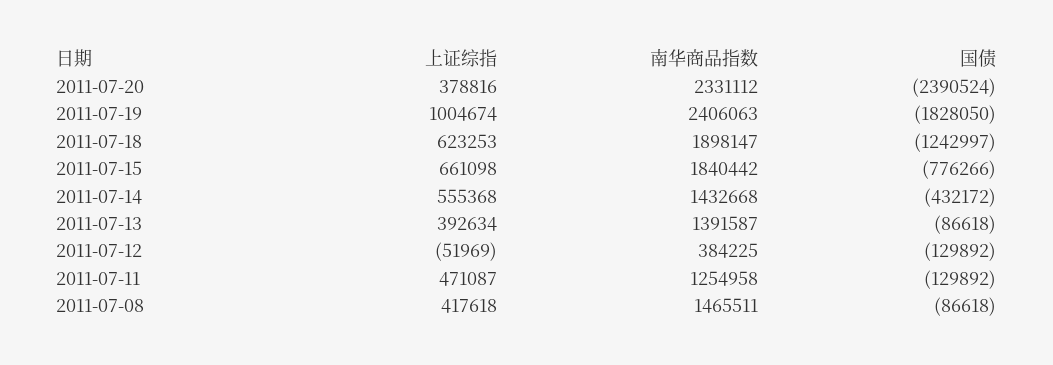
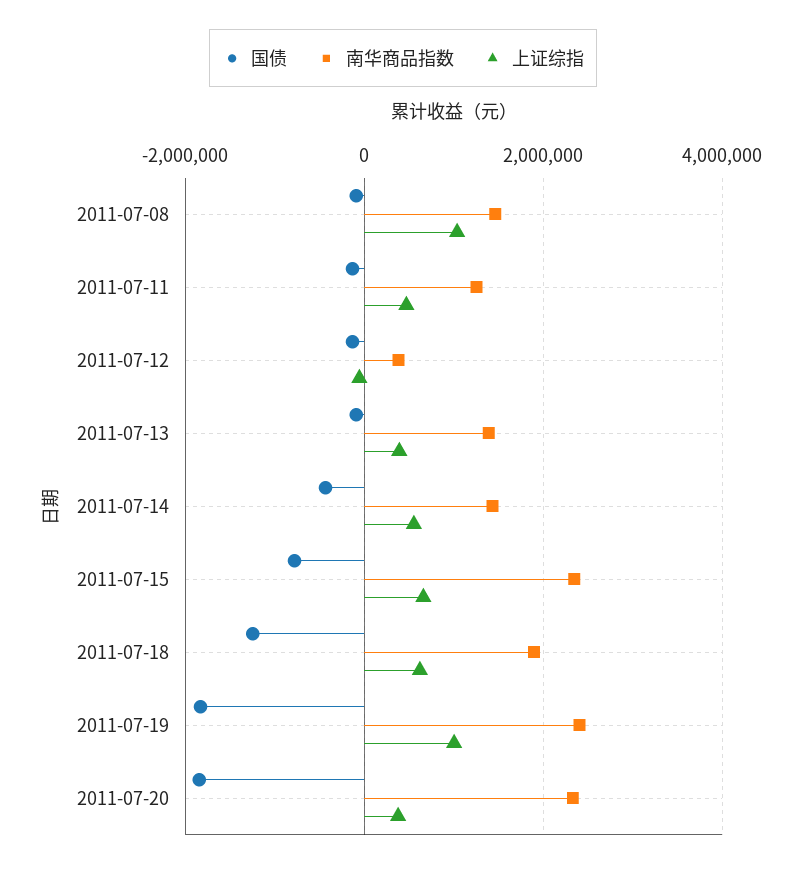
  {
    "上证综指": {
      "2011-07-20": 378816,
      "2011-07-19": 1004674,
      "2011-07-18": 623253,
      "2011-07-15": 661098,
      "2011-07-14": 555368,
      "2011-07-13": 392634,
      "2011-07-12": -51969,
      "2011-07-11": 471087,
-     "2011-07-08": 417618
+     "2011-07-08": 1000000
    },
    "南华商品指数": {
      "2011-07-20": 2331112,
      "2011-07-19": 2406063,
      "2011-07-18": 1898147,
-     "2011-07-15": 1840442,
+     "2011-07-15": 2400000,
      "2011-07-14": 1432668,
      "2011-07-13": 1391587,
      "2011-07-12": 384225,
      "2011-07-11": 1254958,
      "2011-07-08": 1465511
    },
    "国债": {
-     "2011-07-20": -2390524,
+     "2011-07-20": -1800000,
      "2011-07-19": -1828050,
      "2011-07-18": -1242997,
      "2011-07-15": -776266,
      "2011-07-14": -432172,
      "2011-07-13": -86618,
      "2011-07-12": -129892,
      "2011-07-11": -129892,
      "2011-07-08": -86618
    }
  }

